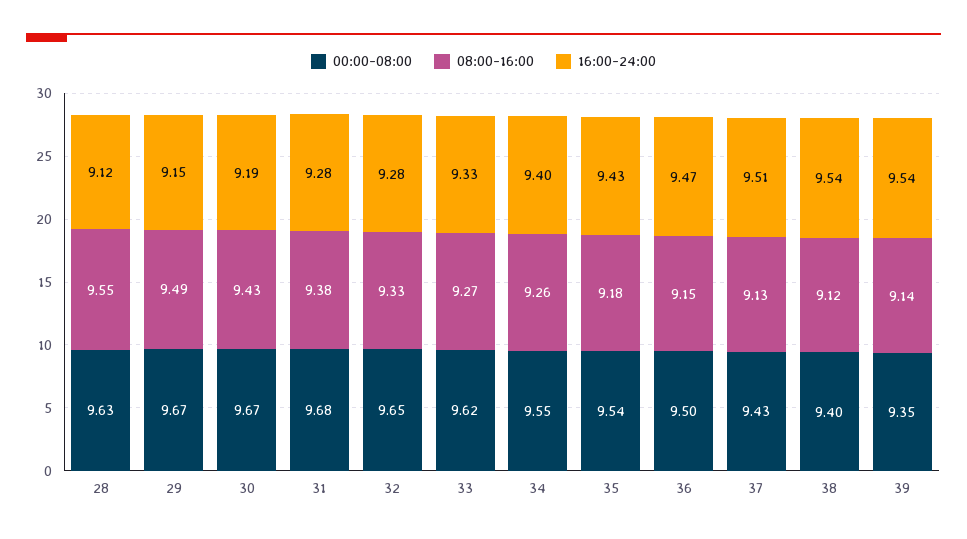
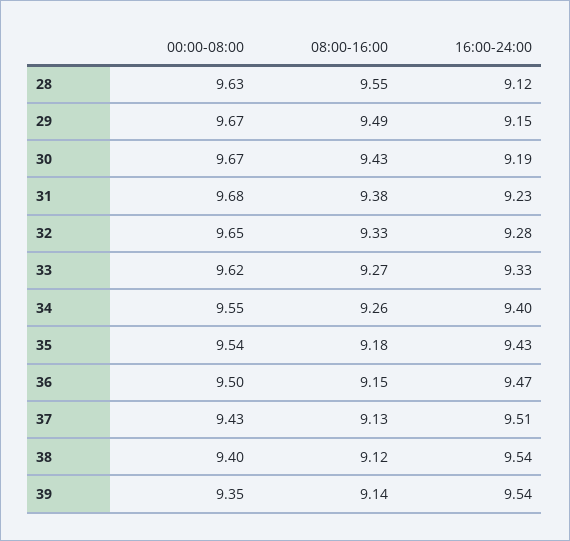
  {
    "00:00-08:00": {
      "28": 9.63,
      "29": 9.67,
      "30": 9.67,
      "31": 9.68,
      "32": 9.65,
      "33": 9.62,
      "34": 9.55,
      "35": 9.54,
      "36": 9.5,
      "37": 9.43,
      "38": 9.4,
      "39": 9.35
    },
    "08:00-16:00": {
      "28": 9.55,
      "29": 9.49,
      "30": 9.43,
      "31": 9.38,
      "32": 9.33,
      "33": 9.27,
      "34": 9.26,
      "35": 9.18,
      "36": 9.15,
      "37": 9.13,
      "38": 9.12,
      "39": 9.14
    },
    "16:00-24:00": {
      "28": 9.12,
      "29": 9.15,
      "30": 9.19,
-     "31": 9.28,
+     "31": 9.23,
      "32": 9.28,
      "33": 9.33,
      "34": 9.4,
      "35": 9.43,
      "36": 9.47,
      "37": 9.51,
      "38": 9.54,
      "39": 9.54
    }
  }

